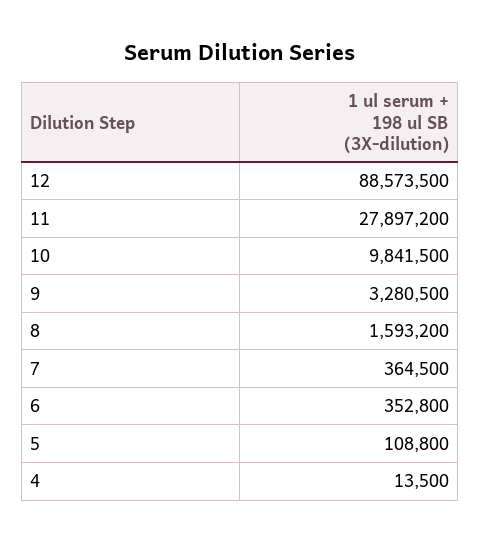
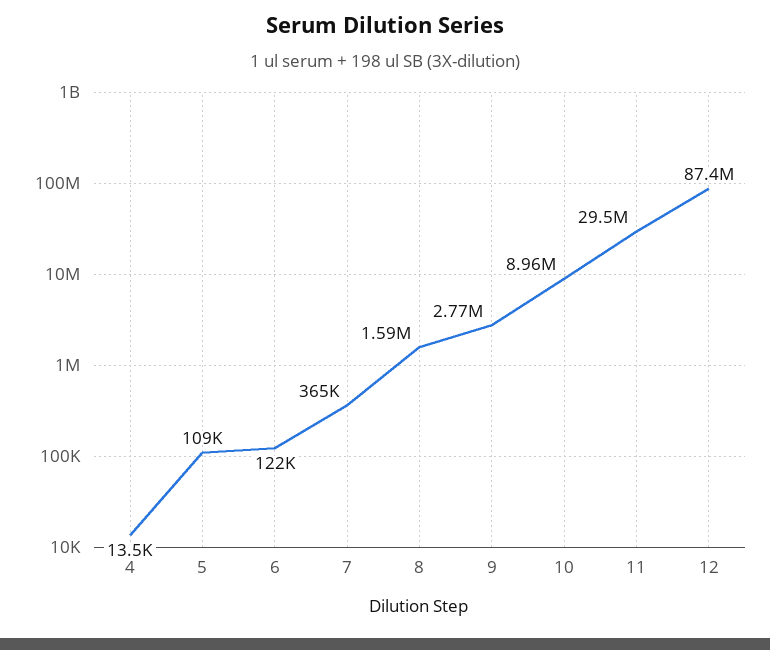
  {
-   "12": 88573500,
+   "12": 87400000,
-   "11": 27897200,
+   "11": 29500000,
-   "10": 9841500,
+   "10": 8960000,
-   "9": 3280500,
+   "9": 2770000,
    "8": 1593200,
    "7": 364500,
-   "6": 352800,
+   "6": 122000,
    "5": 108800,
    "4": 13500
  }

